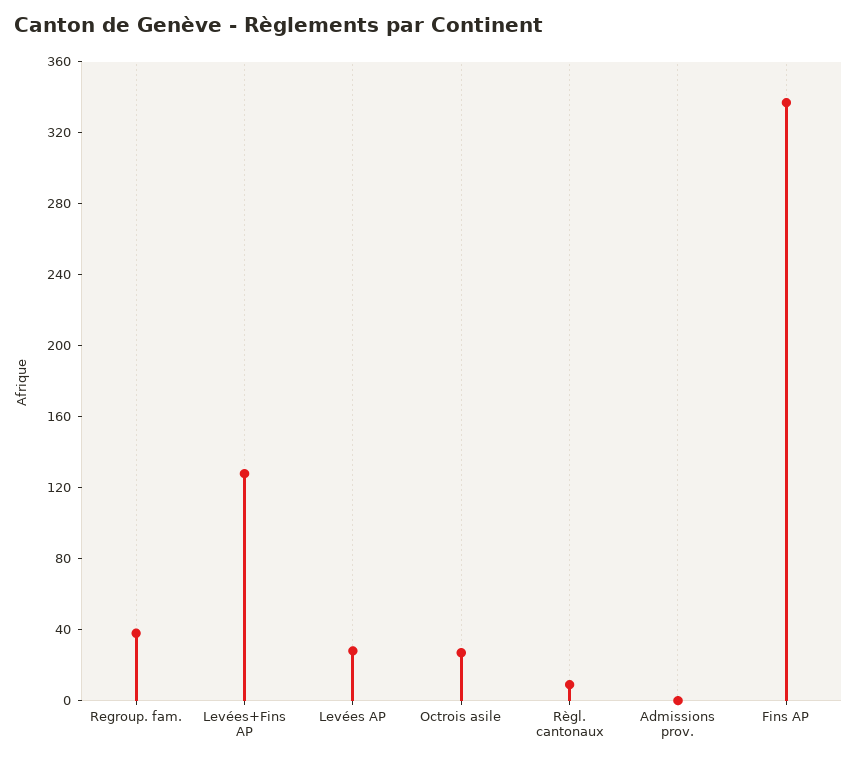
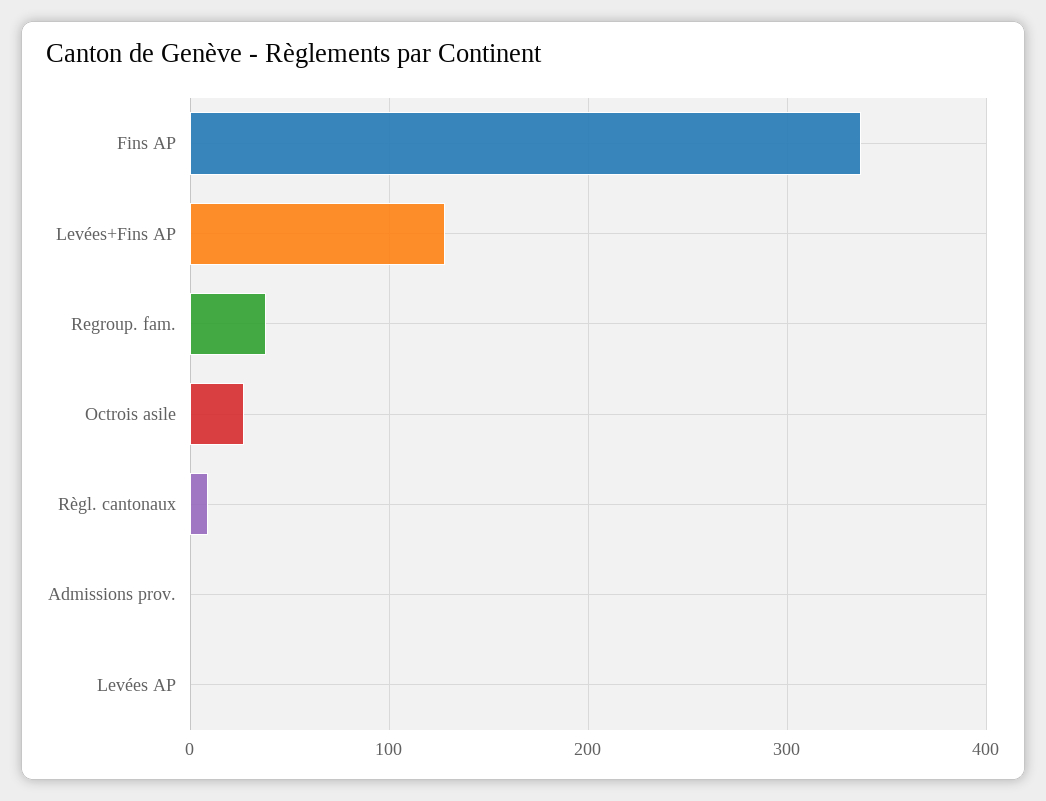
  {
    "Regroup. fam.": 40,
    "Levées+Fins AP": 130,
-   "Levées AP": 30,
+   "Levées AP": 0,
    "Octrois asile": 30,
    "Règl. cantonaux": 10,
    "Admissions prov.": 0,
    "Fins AP": 340
  }

